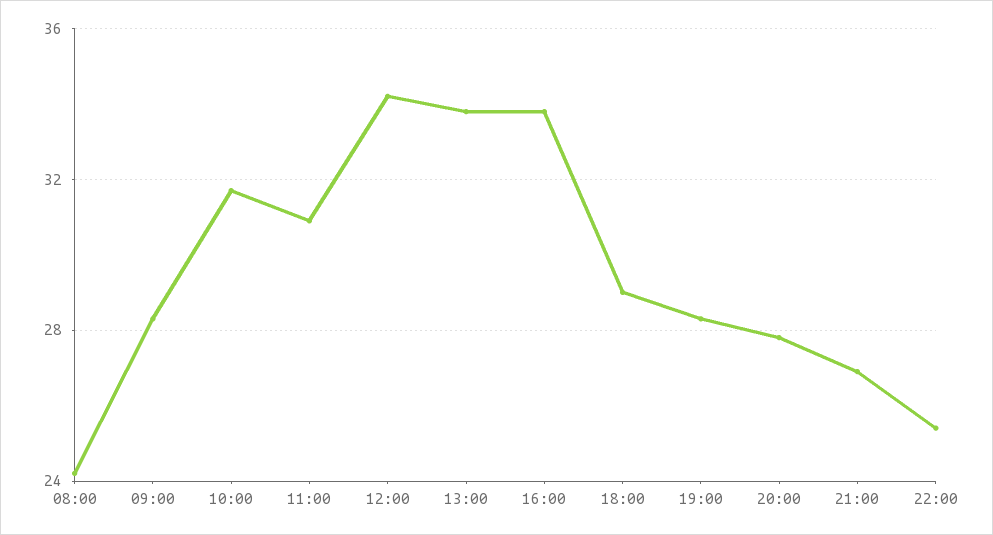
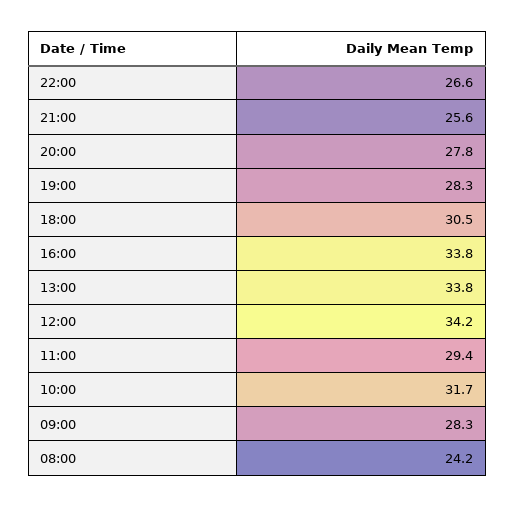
  {
    "08:00": 24.2,
    "09:00": 28.3,
    "10:00": 31.7,
-   "11:00": 31,
+   "11:00": 29.4,
    "12:00": 34.2,
    "13:00": 33.8,
    "16:00": 33.8,
-   "18:00": 29,
+   "18:00": 30.5,
    "19:00": 28.3,
    "20:00": 27.8,
-   "21:00": 27,
+   "21:00": 25.6,
-   "22:00": 25.5
+   "22:00": 26.6
  }

